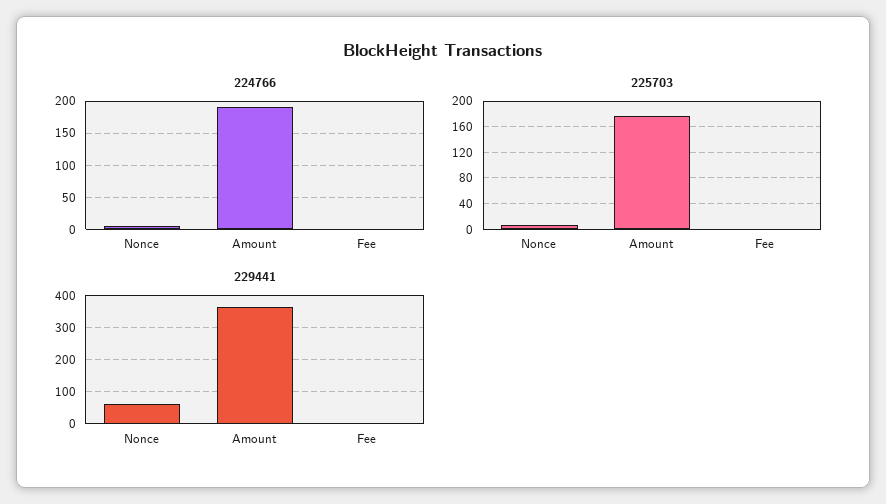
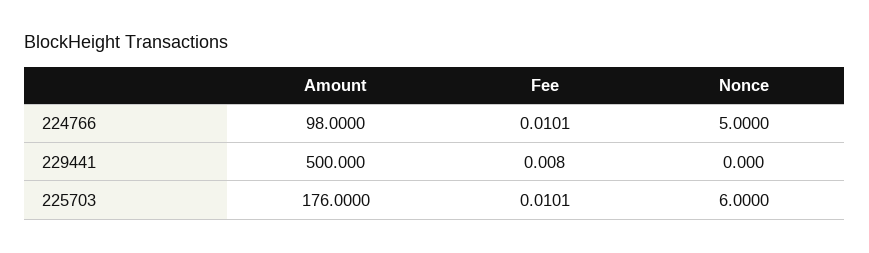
  {
    "224766": {
      "Nonce": 5,
-     "Amount": 190,
+     "Amount": 98,
      "Fee": 0.0101
    },
    "225703": {
      "Nonce": 6,
      "Amount": 176,
      "Fee": 0.0101
    },
    "229441": {
-     "Nonce": 60,
+     "Nonce": 0,
-     "Amount": 360,
+     "Amount": 500,
      "Fee": 0.008
    }
  }

